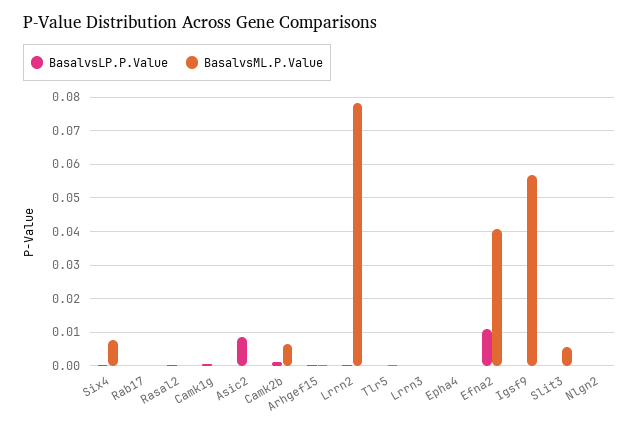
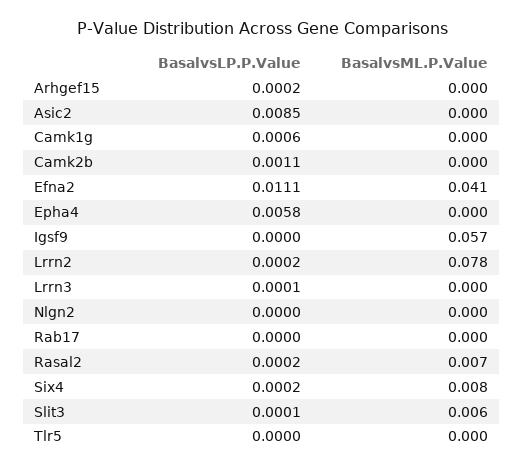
  {
    "BasalvsLP.P.Value": {
      "Six4": 0.0002,
      "Rab17": 0,
      "Rasal2": 0.0002,
      "Camk1g": 0.0006,
      "Asic2": 0.0085,
      "Camk2b": 0.0011,
      "Arhgef15": 0.0002,
      "Lrrn2": 0.0002,
      "Tlr5": 0,
      "Lrrn3": 0.0001,
-     "Epha4": 0,
+     "Epha4": 0.0058,
      "Efna2": 0.0111,
      "Igsf9": 0,
      "Slit3": 0.0001,
      "Nlgn2": 0
    },
    "BasalvsML.P.Value": {
      "Six4": 0.008,
      "Rab17": 0,
-     "Rasal2": 0,
+     "Rasal2": 0.007,
      "Camk1g": 0,
      "Asic2": 0,
-     "Camk2b": 0.006,
+     "Camk2b": 0,
      "Arhgef15": 0,
      "Lrrn2": 0.078,
      "Tlr5": 0,
      "Lrrn3": 0,
      "Epha4": 0,
      "Efna2": 0.041,
      "Igsf9": 0.057,
      "Slit3": 0.006,
      "Nlgn2": 0
    }
  }

